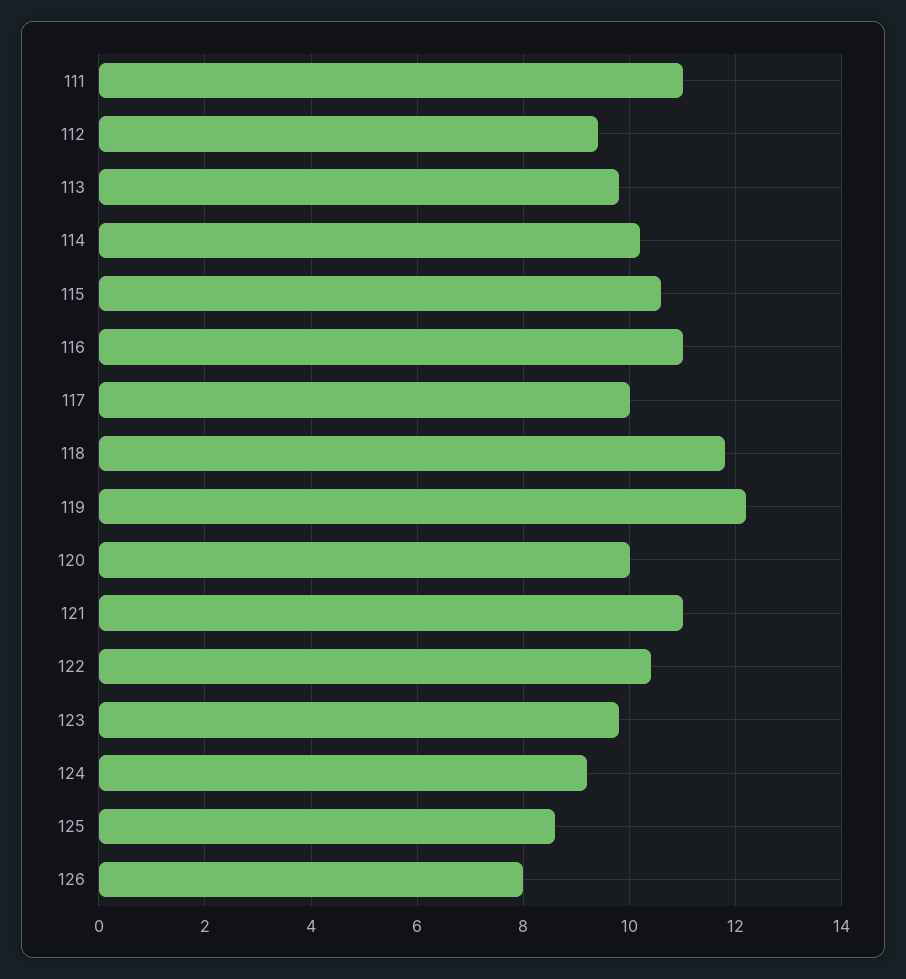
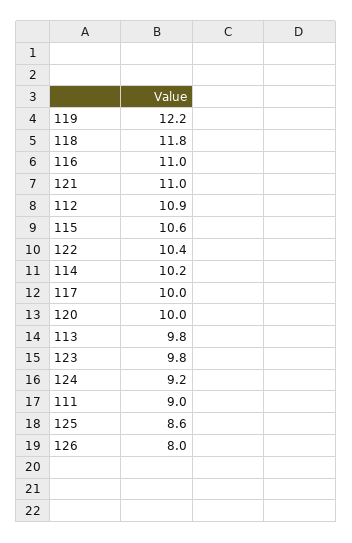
  {
-   "111": 11,
+   "111": 9,
-   "112": 9.5,
+   "112": 10.9,
    "113": 9.8,
    "114": 10.2,
    "115": 10.6,
    "116": 11,
    "117": 10,
    "118": 11.8,
    "119": 12.2,
    "120": 10,
    "121": 11,
    "122": 10.4,
    "123": 9.8,
    "124": 9.2,
    "125": 8.6,
    "126": 8
  }

